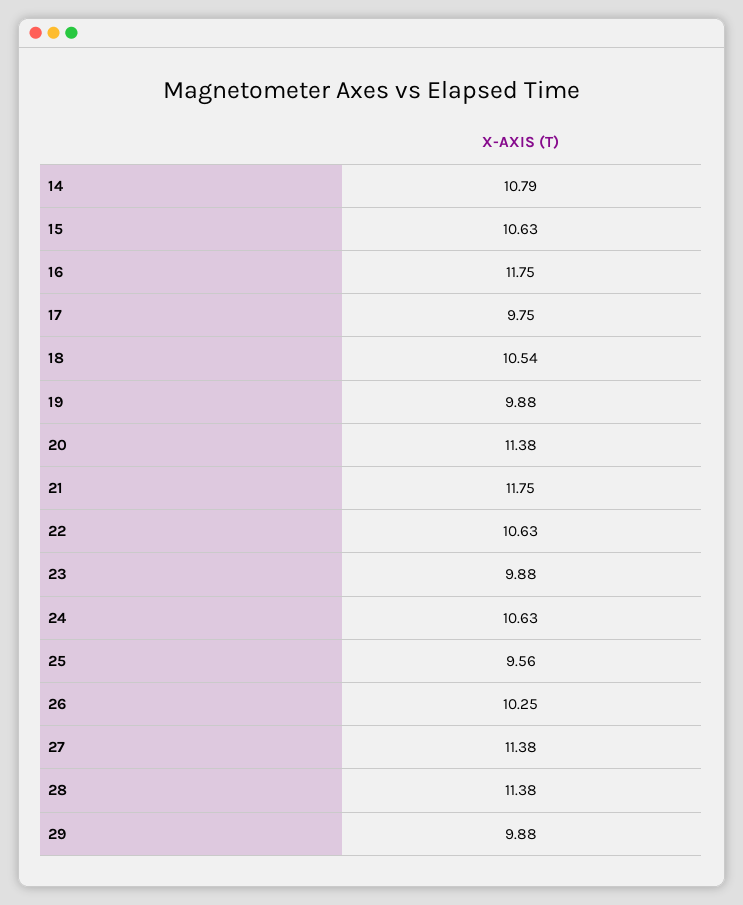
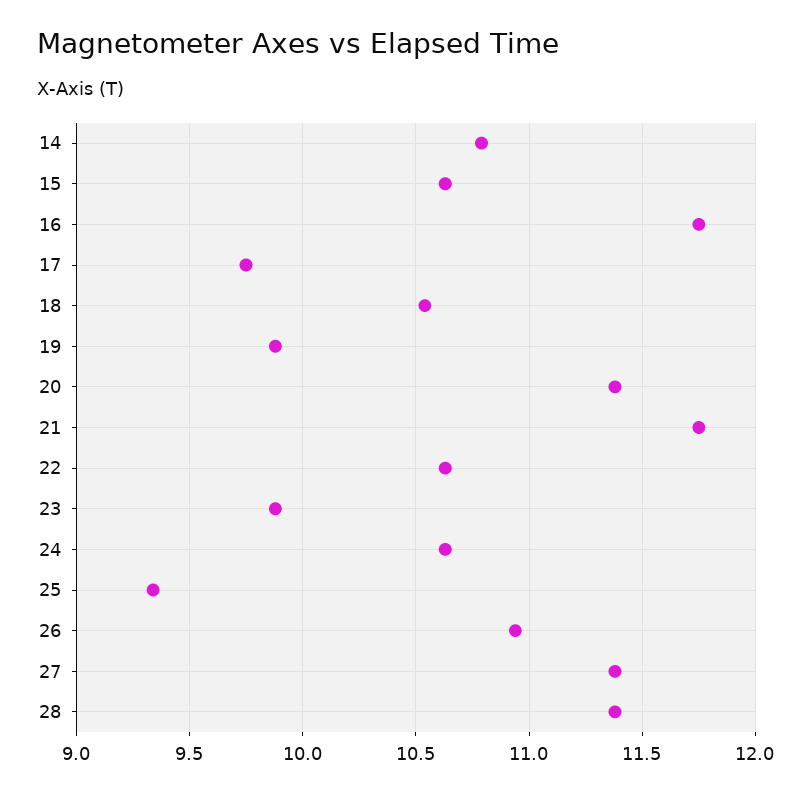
  {
    "14": 10.79,
    "15": 10.63,
    "16": 11.75,
    "17": 9.75,
    "18": 10.54,
    "19": 9.88,
    "20": 11.38,
    "21": 11.75,
    "22": 10.63,
    "23": 9.88,
    "24": 10.63,
-   "25": 9.56,
+   "25": 9.35,
-   "26": 10.25,
+   "26": 10.95,
    "27": 11.38,
-   "28": 11.38,
+   "28": 11.38
-   "29": 9.88
  }

